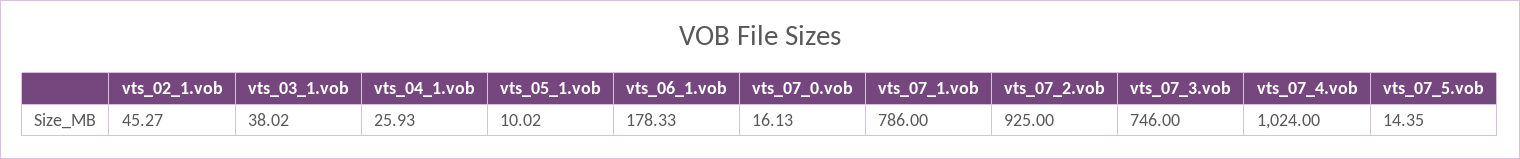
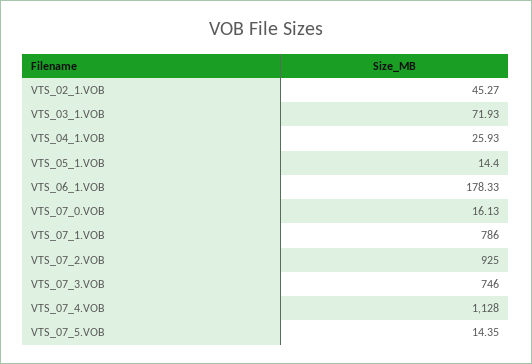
  {
    "vts_02_1.vob": 45.27,
-   "vts_03_1.vob": 38.02,
+   "vts_03_1.vob": 71.93,
    "vts_04_1.vob": 25.93,
-   "vts_05_1.vob": 10.02,
+   "vts_05_1.vob": 14.4,
    "vts_06_1.vob": 178.33,
    "vts_07_0.vob": 16.13,
    "vts_07_1.vob": 786,
    "vts_07_2.vob": 925,
    "vts_07_3.vob": 746,
-   "vts_07_4.vob": 1024,
+   "vts_07_4.vob": 1128,
    "vts_07_5.vob": 14.35
  }

